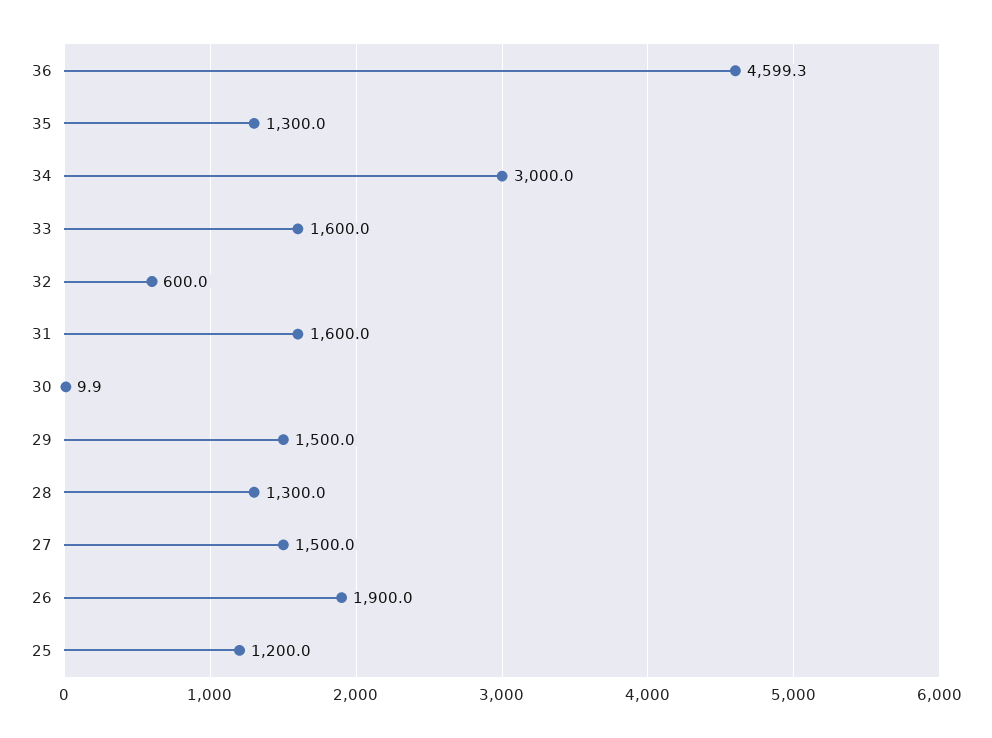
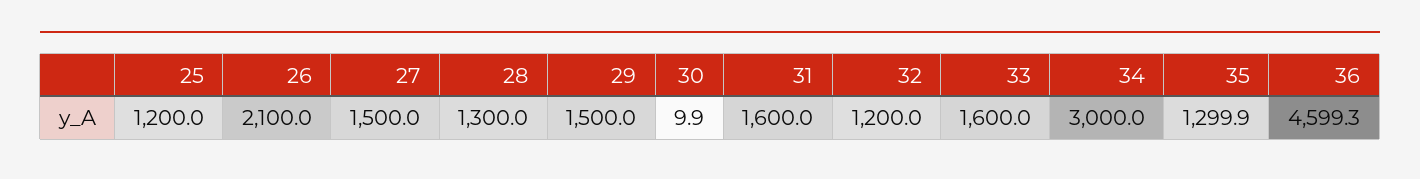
  {
    "36": 4599.3,
-   "35": 1300,
+   "35": 1299.9,
    "34": 3000,
    "33": 1600,
-   "32": 600,
+   "32": 1200,
    "31": 1600,
    "30": 9.9,
    "29": 1500,
    "28": 1300,
    "27": 1500,
-   "26": 1900,
+   "26": 2100,
    "25": 1200
  }

